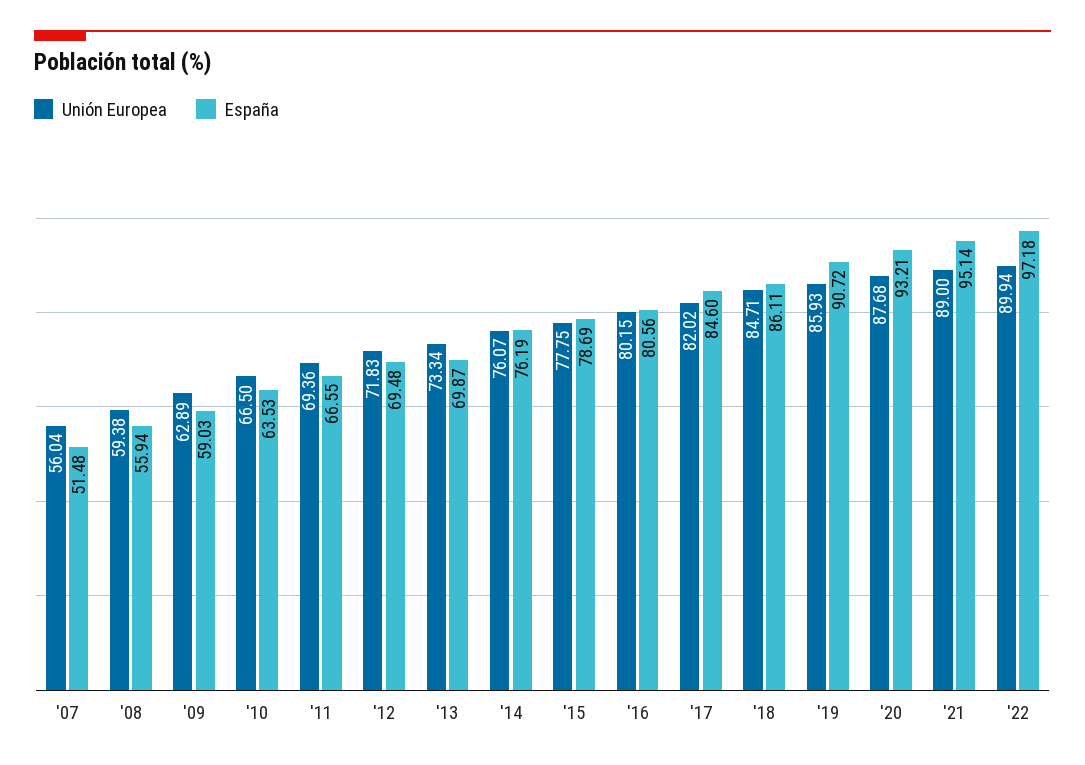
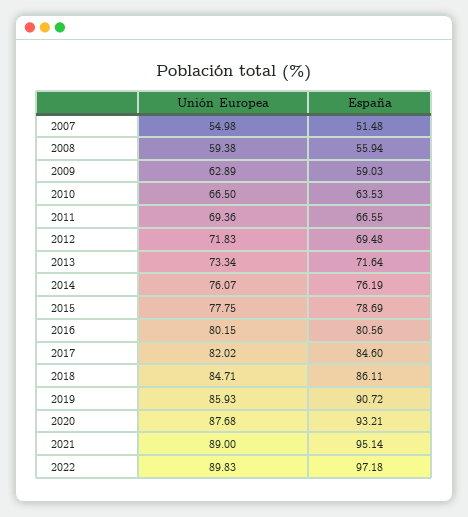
  {
    "Unión Europea": {
-     "'07": 56.04,
+     "'07": 54.98,
      "'08": 59.38,
      "'09": 62.89,
      "'10": 66.5,
      "'11": 69.36,
      "'12": 71.83,
      "'13": 73.34,
      "'14": 76.07,
      "'15": 77.75,
      "'16": 80.15,
      "'17": 82.02,
      "'18": 84.71,
      "'19": 85.93,
      "'20": 87.68,
      "'21": 89,
-     "'22": 89.94
+     "'22": 89.83
    },
    "España": {
      "'07": 51.48,
      "'08": 55.94,
      "'09": 59.03,
      "'10": 63.53,
      "'11": 66.55,
      "'12": 69.48,
-     "'13": 69.87,
+     "'13": 71.64,
      "'14": 76.19,
      "'15": 78.69,
      "'16": 80.56,
      "'17": 84.6,
      "'18": 86.11,
      "'19": 90.72,
      "'20": 93.21,
      "'21": 95.14,
      "'22": 97.18
    }
  }

